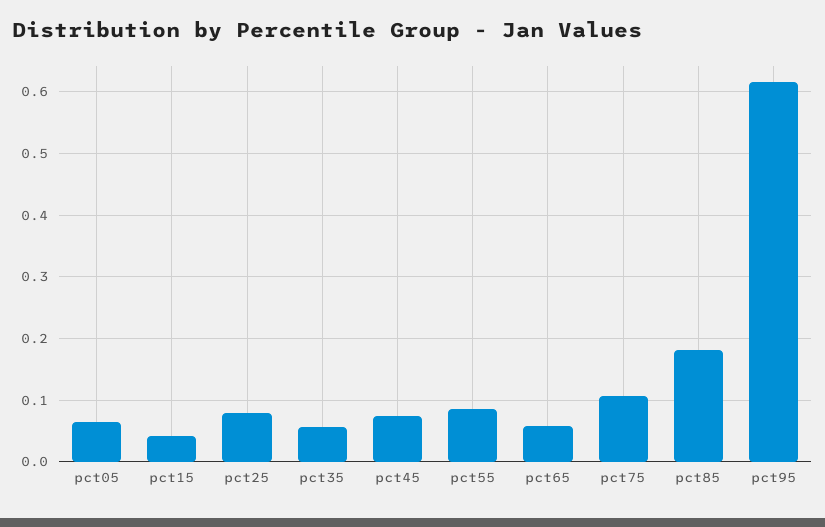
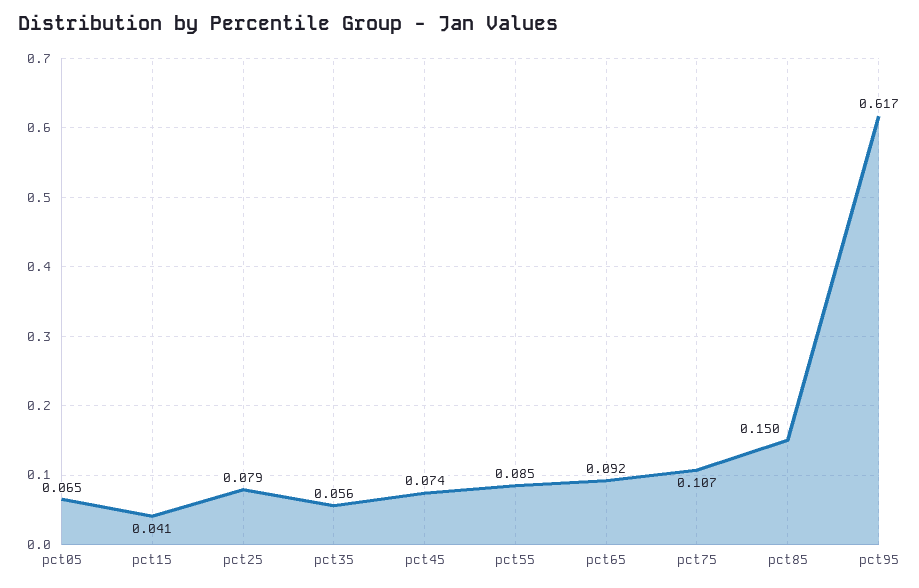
  {
    "pct05": 0.065,
    "pct15": 0.041,
    "pct25": 0.079,
    "pct35": 0.056,
    "pct45": 0.074,
    "pct55": 0.085,
-   "pct65": 0.06,
+   "pct65": 0.092,
    "pct75": 0.107,
-   "pct85": 0.18,
+   "pct85": 0.15,
    "pct95": 0.617
  }

